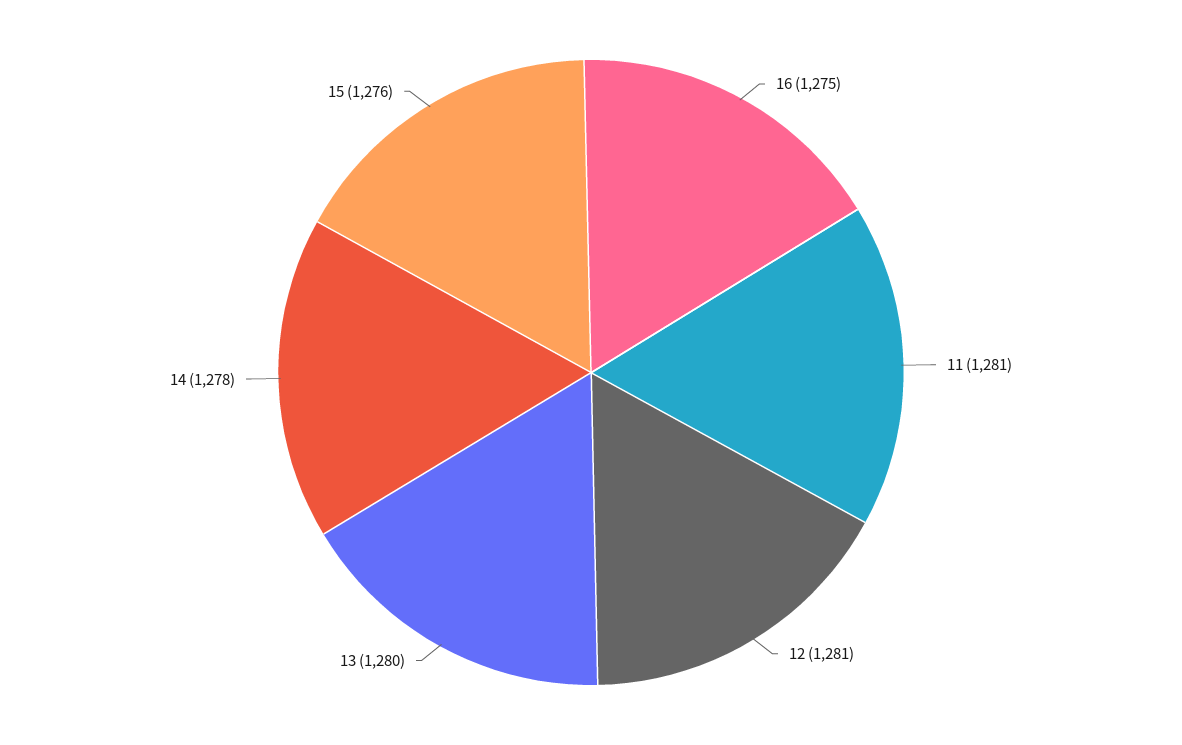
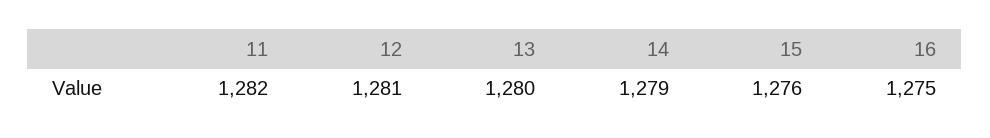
  {
    "16": 1275,
-   "11": 1281,
+   "11": 1282,
    "12": 1281,
    "13": 1280,
-   "14": 1278,
+   "14": 1279,
    "15": 1276
  }

